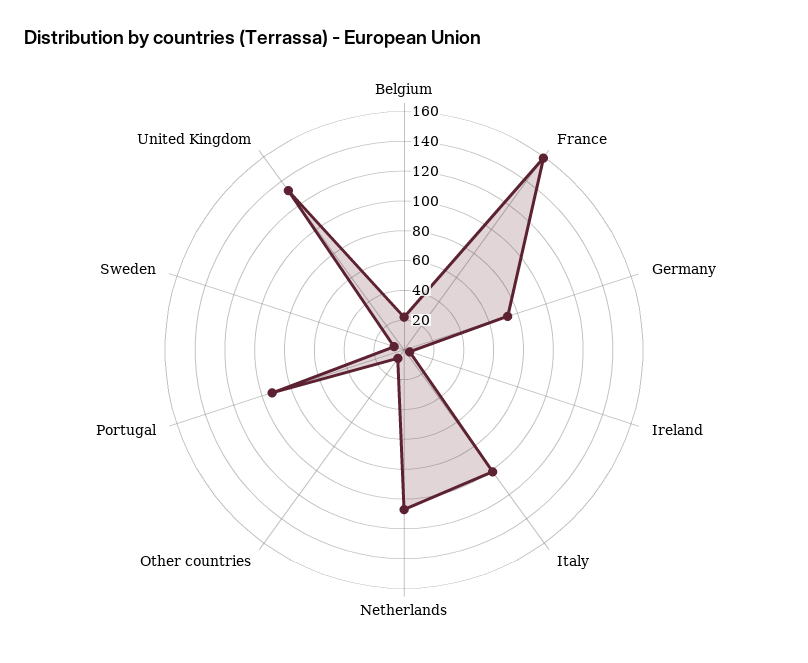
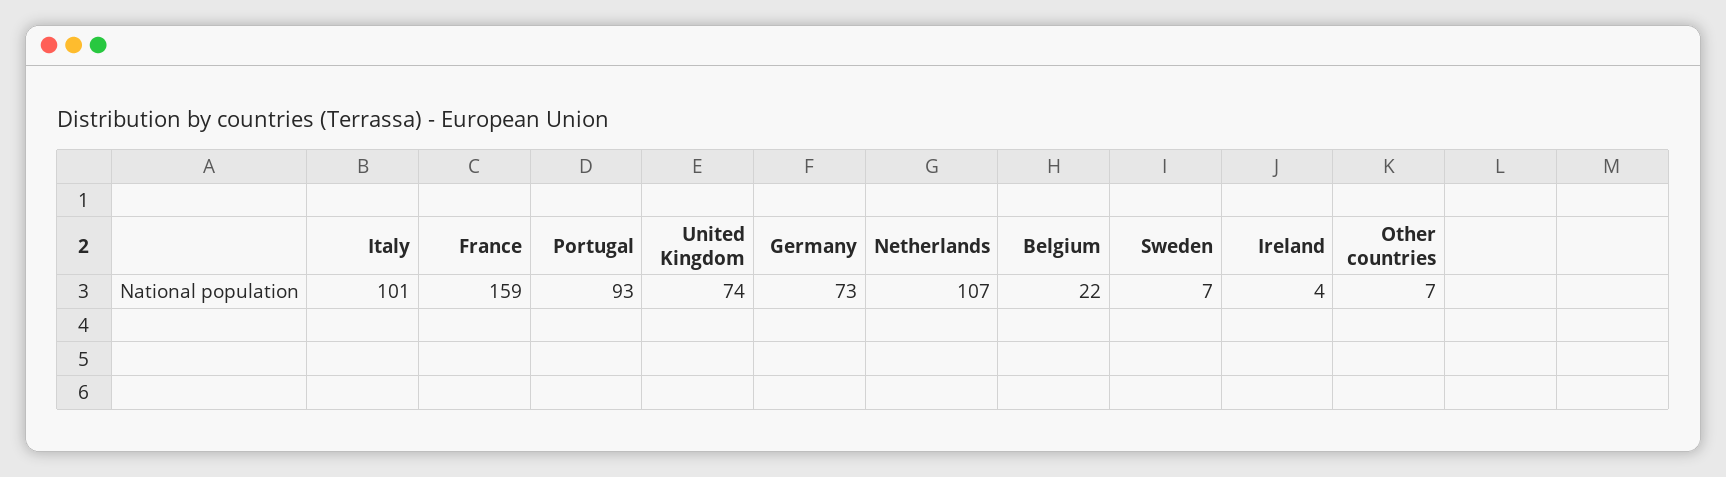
  {
    "Belgium": 22,
    "France": 159,
    "Germany": 73,
    "Ireland": 4,
    "Italy": 101,
    "Netherlands": 107,
    "Other countries": 7,
    "Portugal": 93,
    "Sweden": 7,
-   "United Kingdom": 130
+   "United Kingdom": 74
  }

